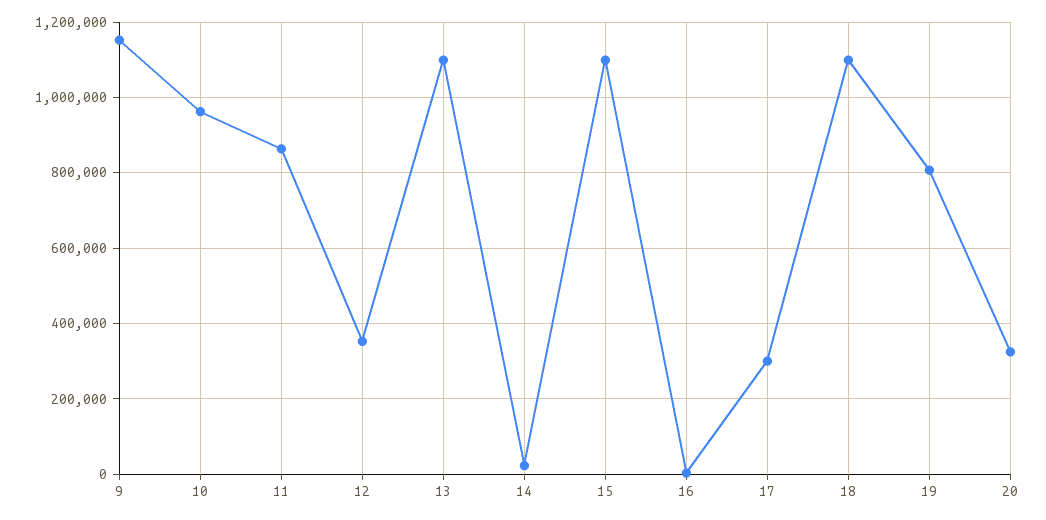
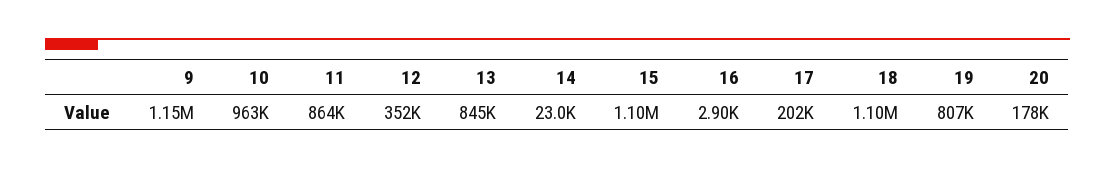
  {
    "9": 1150000,
    "10": 963000,
    "11": 864000,
    "12": 352000,
-   "13": 1100000,
+   "13": 845000,
    "14": 23000,
    "15": 1100000,
    "16": 2900,
-   "17": 300000,
+   "17": 202000,
    "18": 1100000,
    "19": 807000,
-   "20": 320000
+   "20": 178000
  }

